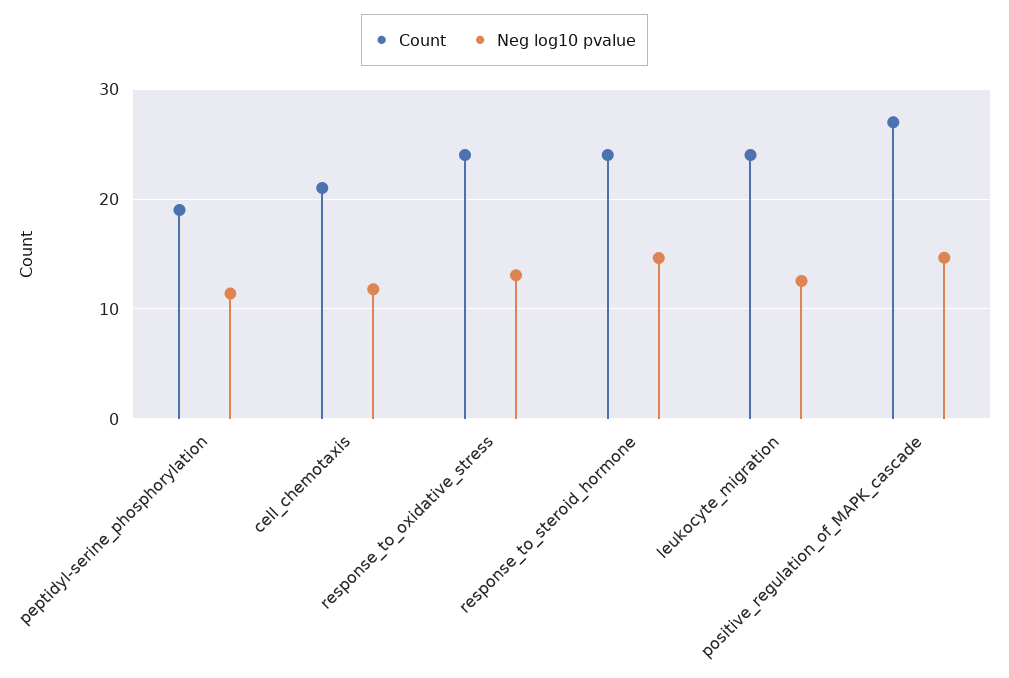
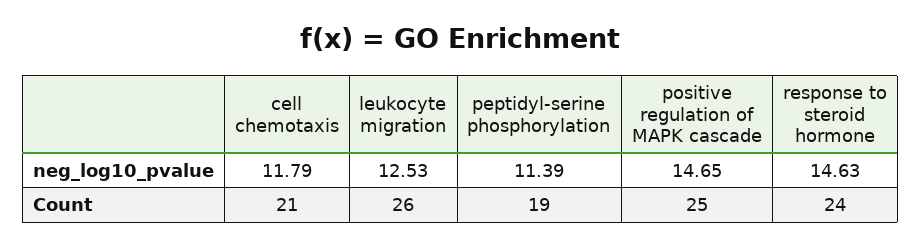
  {
    "Count": {
      "peptidyl-serine_phosphorylation": 19,
      "cell_chemotaxis": 21,
-     "response_to_oxidative_stress": 24,
      "response_to_steroid_hormone": 24,
-     "leukocyte_migration": 24,
+     "leukocyte_migration": 26,
-     "positive_regulation_of_MAPK_cascade": 27
+     "positive_regulation_of_MAPK_cascade": 25
    },
    "Neg log10 pvalue": {
      "peptidyl-serine_phosphorylation": 11.39,
      "cell_chemotaxis": 11.79,
-     "response_to_oxidative_stress": 13,
      "response_to_steroid_hormone": 14.63,
      "leukocyte_migration": 12.53,
      "positive_regulation_of_MAPK_cascade": 14.65
    }
  }

